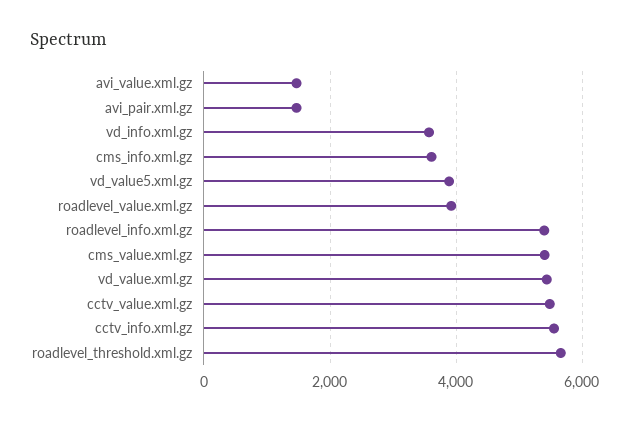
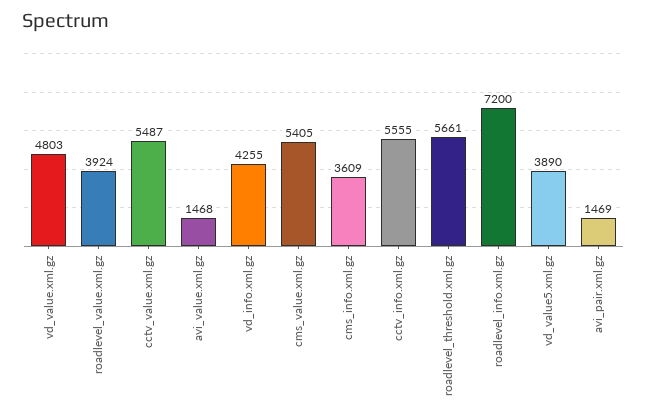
  {
    "avi_value.xml.gz": 1468,
    "avi_pair.xml.gz": 1469,
-   "vd_info.xml.gz": 3600,
+   "vd_info.xml.gz": 4255,
    "cms_info.xml.gz": 3609,
    "vd_value5.xml.gz": 3890,
    "roadlevel_value.xml.gz": 3924,
-   "roadlevel_info.xml.gz": 5400,
+   "roadlevel_info.xml.gz": 7200,
    "cms_value.xml.gz": 5405,
-   "vd_value.xml.gz": 5400,
+   "vd_value.xml.gz": 4803,
    "cctv_value.xml.gz": 5487,
    "cctv_info.xml.gz": 5555,
    "roadlevel_threshold.xml.gz": 5661
  }

